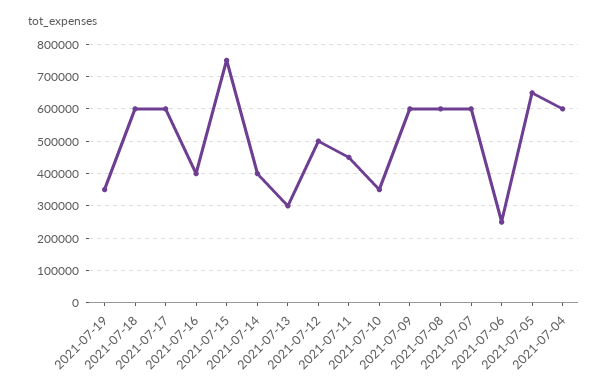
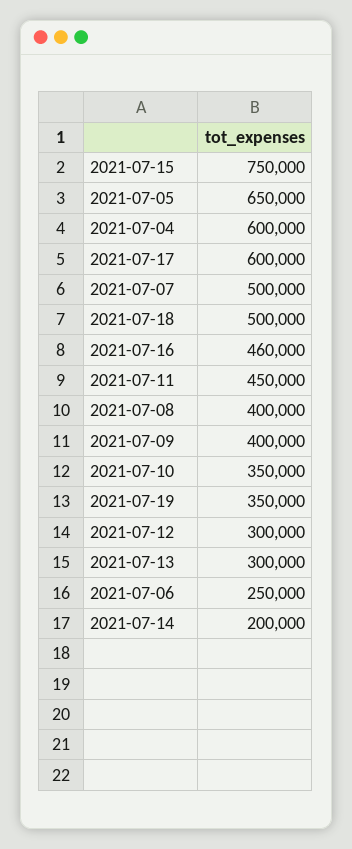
  {
    "2021-07-19": 350000,
-   "2021-07-18": 600000,
+   "2021-07-18": 500000,
    "2021-07-17": 600000,
-   "2021-07-16": 400000,
+   "2021-07-16": 460000,
    "2021-07-15": 750000,
-   "2021-07-14": 400000,
+   "2021-07-14": 200000,
    "2021-07-13": 300000,
-   "2021-07-12": 500000,
+   "2021-07-12": 300000,
    "2021-07-11": 450000,
    "2021-07-10": 350000,
-   "2021-07-09": 600000,
+   "2021-07-09": 400000,
-   "2021-07-08": 600000,
+   "2021-07-08": 400000,
-   "2021-07-07": 600000,
+   "2021-07-07": 500000,
    "2021-07-06": 250000,
    "2021-07-05": 650000,
    "2021-07-04": 600000
  }

